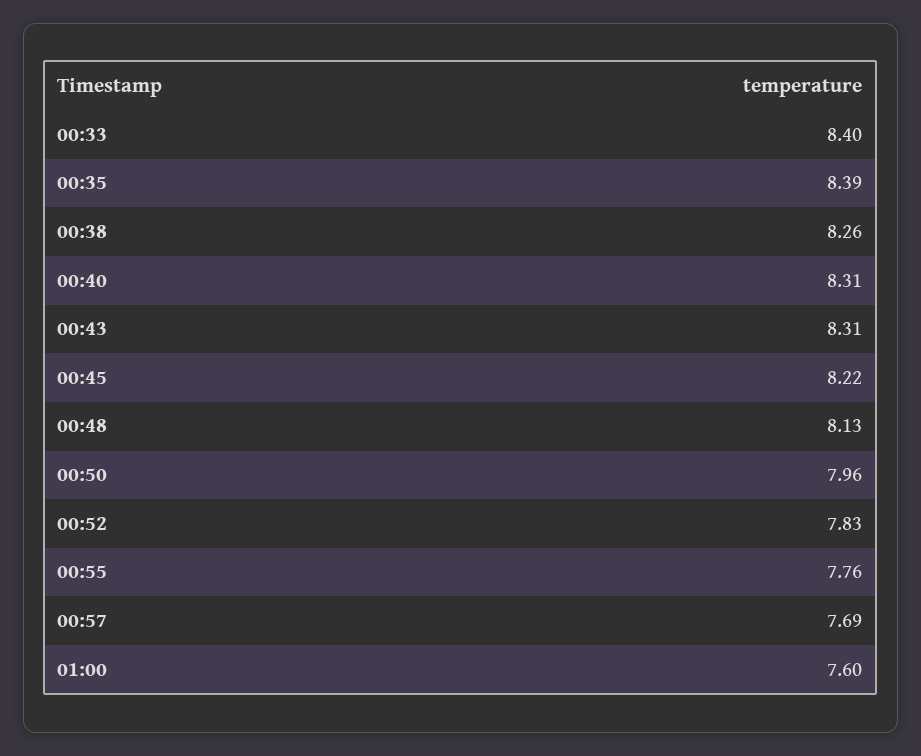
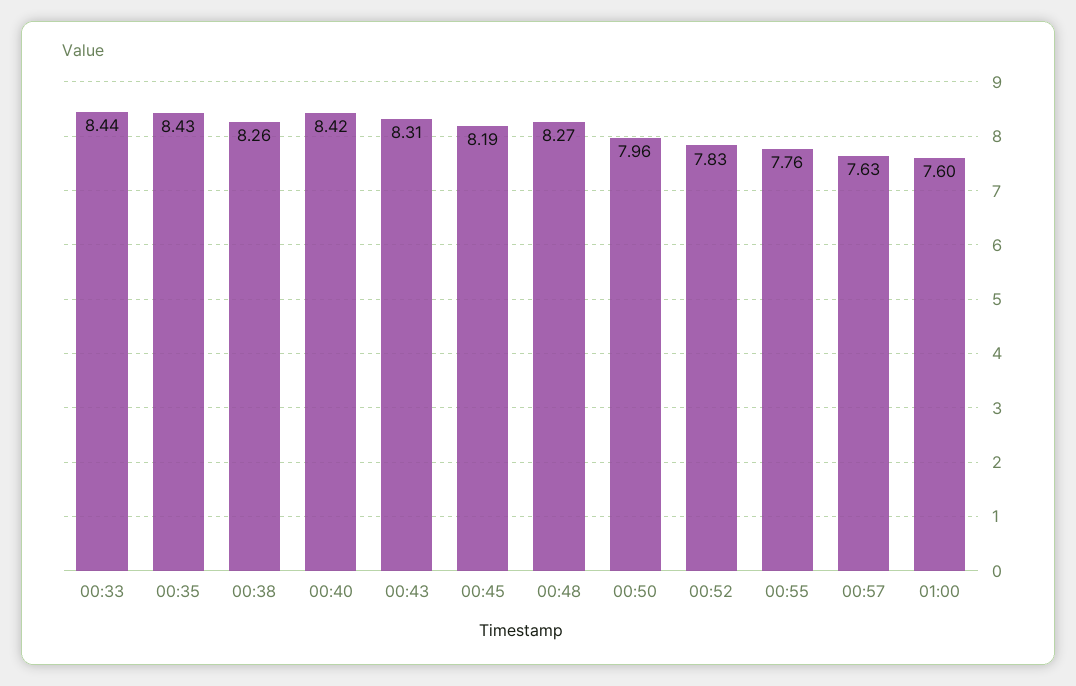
  {
-   "00:33": 8.4,
+   "00:33": 8.44,
-   "00:35": 8.39,
+   "00:35": 8.43,
    "00:38": 8.26,
-   "00:40": 8.31,
+   "00:40": 8.42,
    "00:43": 8.31,
-   "00:45": 8.22,
+   "00:45": 8.19,
-   "00:48": 8.13,
+   "00:48": 8.27,
    "00:50": 7.96,
    "00:52": 7.83,
    "00:55": 7.76,
-   "00:57": 7.69,
+   "00:57": 7.63,
    "01:00": 7.6
  }

